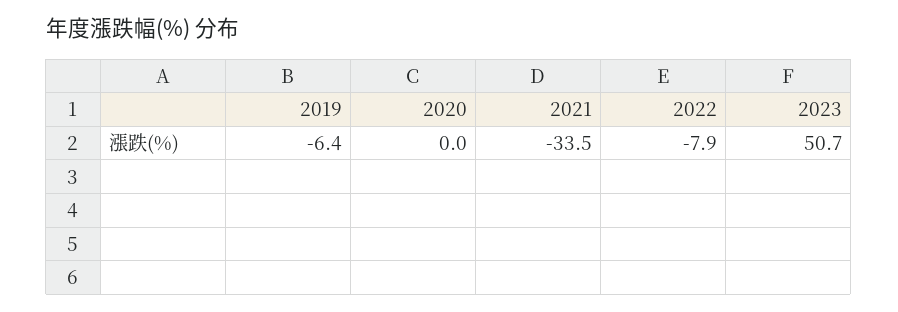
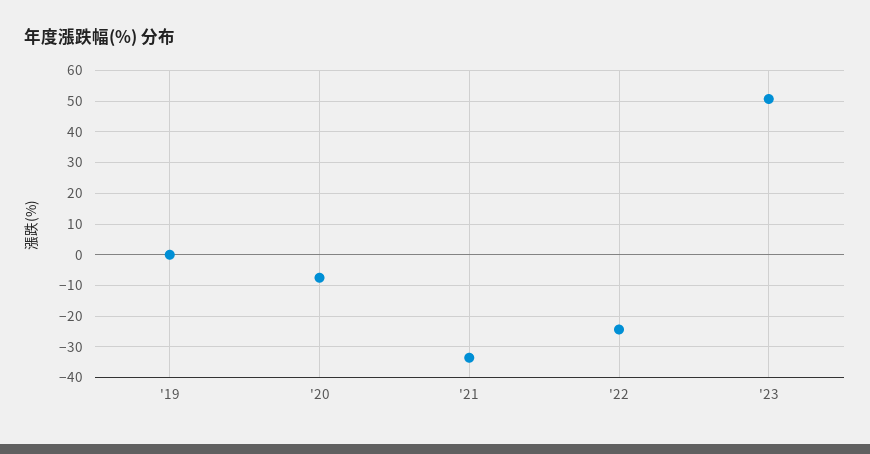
  {
-   "2019": -6.4,
+   "2019": 0,
-   "2020": 0,
+   "2020": -8,
    "2021": -33.5,
-   "2022": -7.9,
+   "2022": -24,
    "2023": 50.7
  }

